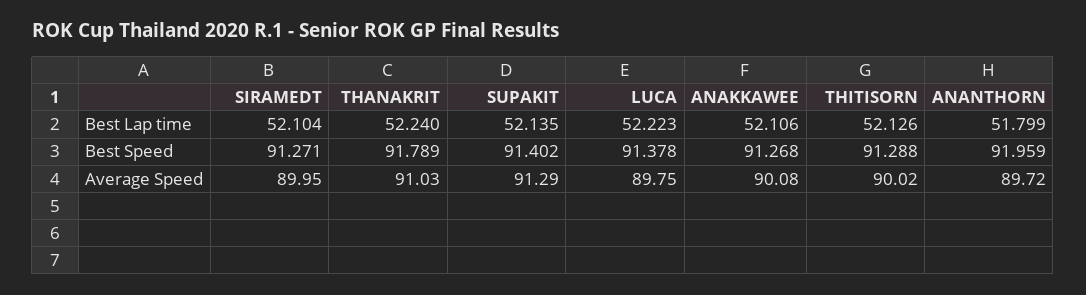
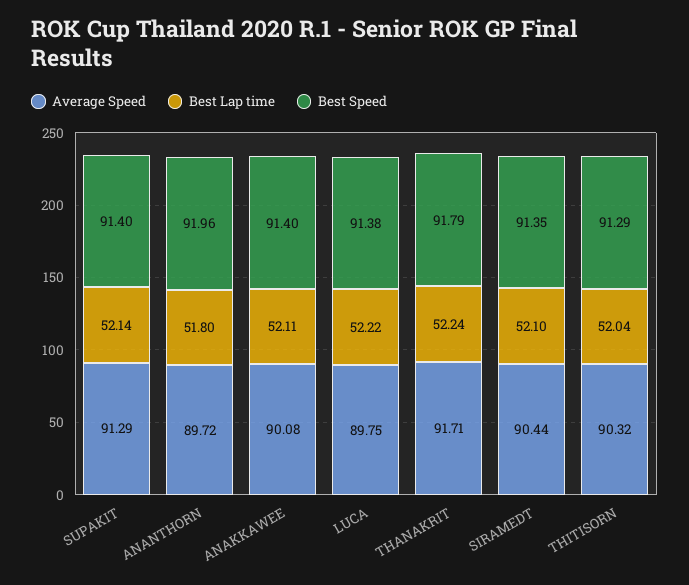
  {
    "Best Lap time": {
      "SIRAMEDT": 52.104,
      "THANAKRIT": 52.24,
      "SUPAKIT": 52.135,
      "LUCA": 52.223,
      "ANAKKAWEE": 52.106,
-     "THITISORN": 52.126,
+     "THITISORN": 52.04,
      "ANANTHORN": 51.799
    },
    "Best Speed": {
-     "SIRAMEDT": 91.271,
+     "SIRAMEDT": 91.35,
      "THANAKRIT": 91.789,
      "SUPAKIT": 91.402,
      "LUCA": 91.378,
-     "ANAKKAWEE": 91.268,
+     "ANAKKAWEE": 91.4,
      "THITISORN": 91.288,
      "ANANTHORN": 91.959
    },
    "Average Speed": {
-     "SIRAMEDT": 89.95,
+     "SIRAMEDT": 90.44,
-     "THANAKRIT": 91.03,
+     "THANAKRIT": 91.71,
      "SUPAKIT": 91.29,
      "LUCA": 89.75,
      "ANAKKAWEE": 90.08,
-     "THITISORN": 90.02,
+     "THITISORN": 90.32,
      "ANANTHORN": 89.72
    }
  }

